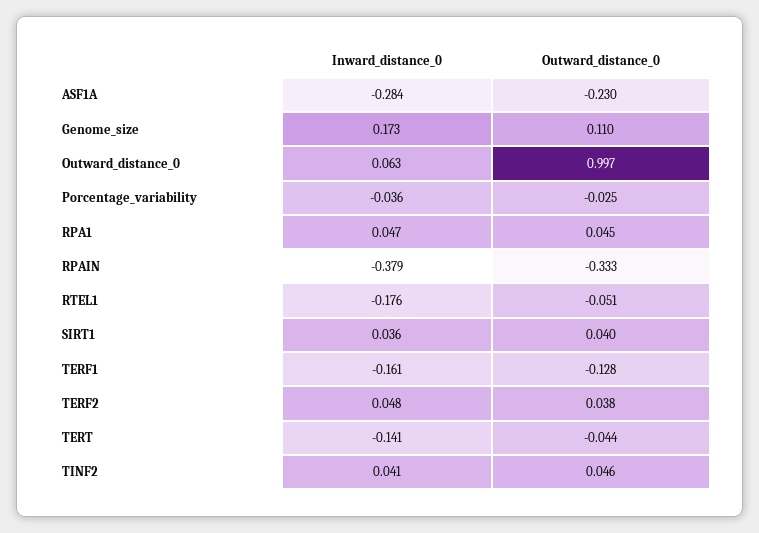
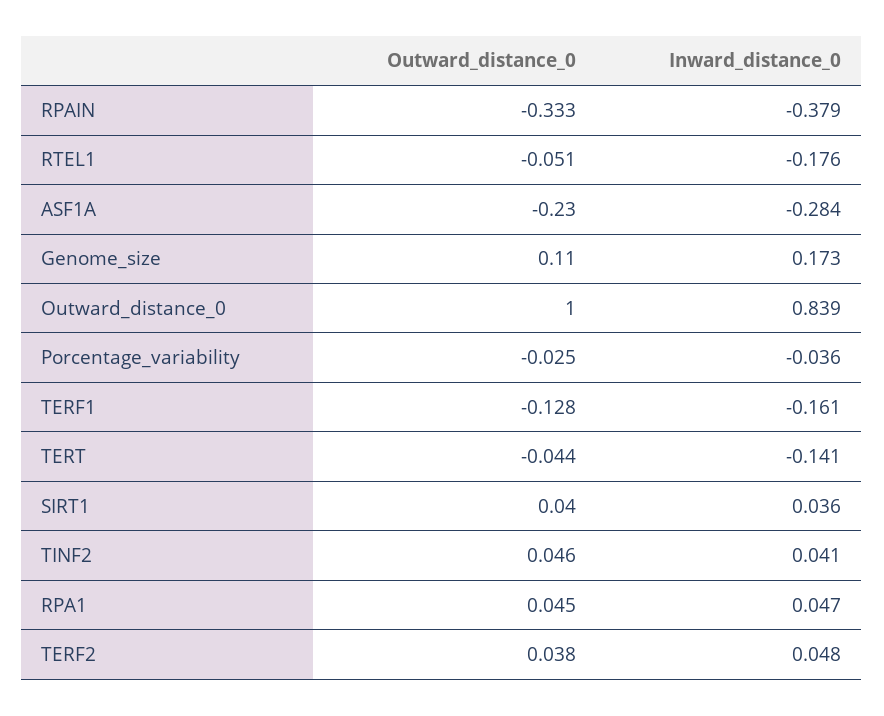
  {
    "Inward_distance_0": {
      "ASF1A": -0.284,
      "Genome_size": 0.173,
-     "Outward_distance_0": 0.063,
+     "Outward_distance_0": 0.839,
      "Porcentage_variability": -0.036,
      "RPA1": 0.047,
      "RPAIN": -0.379,
      "RTEL1": -0.176,
      "SIRT1": 0.036,
      "TERF1": -0.161,
      "TERF2": 0.048,
      "TERT": -0.141,
      "TINF2": 0.041
    },
    "Outward_distance_0": {
      "ASF1A": -0.23,
      "Genome_size": 0.11,
-     "Outward_distance_0": 0.997,
+     "Outward_distance_0": 1,
      "Porcentage_variability": -0.025,
      "RPA1": 0.045,
      "RPAIN": -0.333,
      "RTEL1": -0.051,
      "SIRT1": 0.04,
      "TERF1": -0.128,
      "TERF2": 0.038,
      "TERT": -0.044,
      "TINF2": 0.046
    }
  }

